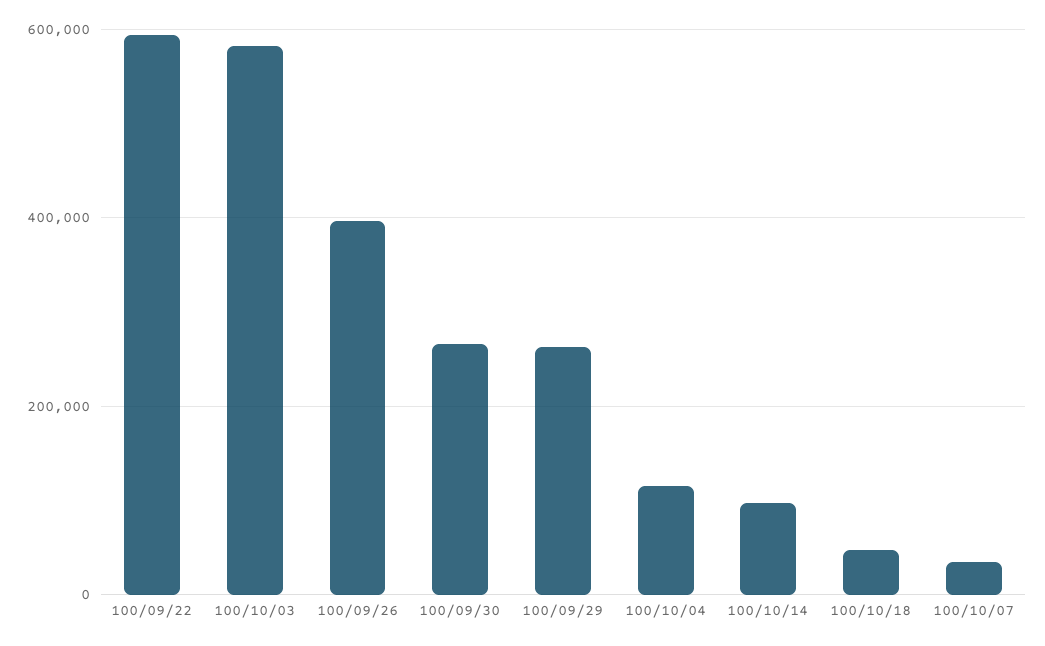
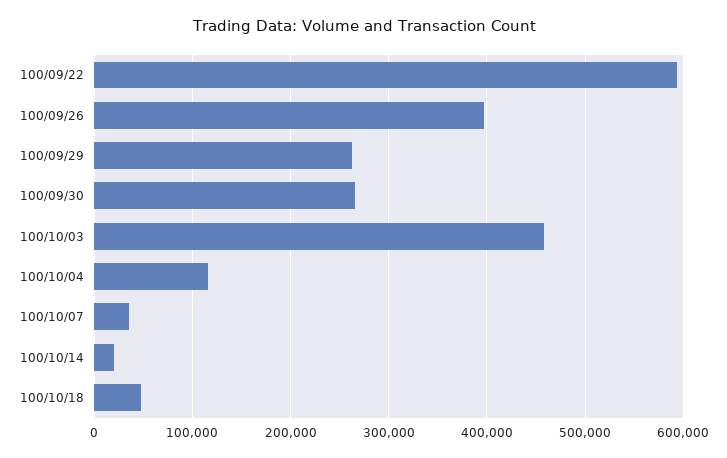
  {
    "100/09/22": 590000,
-   "100/10/03": 580000,
+   "100/10/03": 460000,
    "100/09/26": 400000,
    "100/09/30": 270000,
    "100/09/29": 260000,
    "100/10/04": 120000,
-   "100/10/14": 100000,
+   "100/10/14": 20000,
    "100/10/18": 50000,
    "100/10/07": 40000
  }

